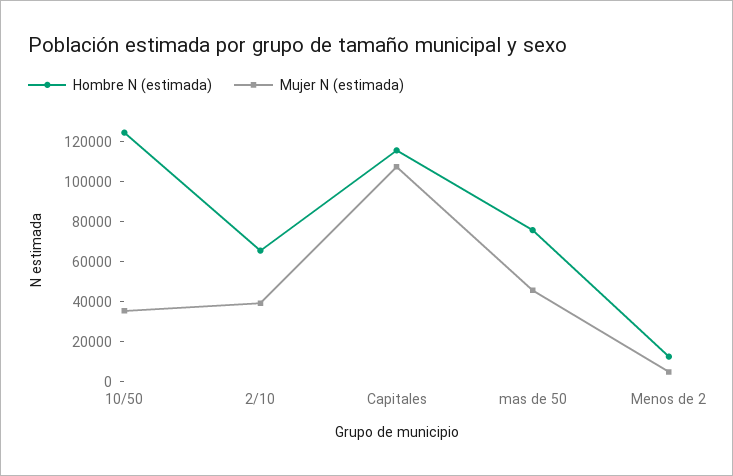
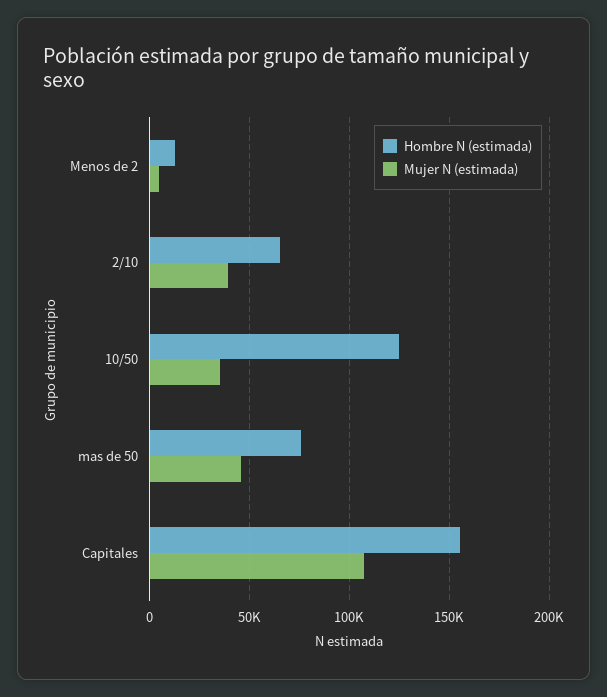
  {
    "Hombre N (estimada)": {
      "10/50": 125000,
      "2/10": 65000,
-     "Capitales": 115000,
+     "Capitales": 155000,
      "mas de 50": 75000,
      "Menos de 2": 15000
    },
    "Mujer N (estimada)": {
      "10/50": 35000,
      "2/10": 40000,
      "Capitales": 105000,
      "mas de 50": 45000,
      "Menos de 2": 5000
    }
  }

